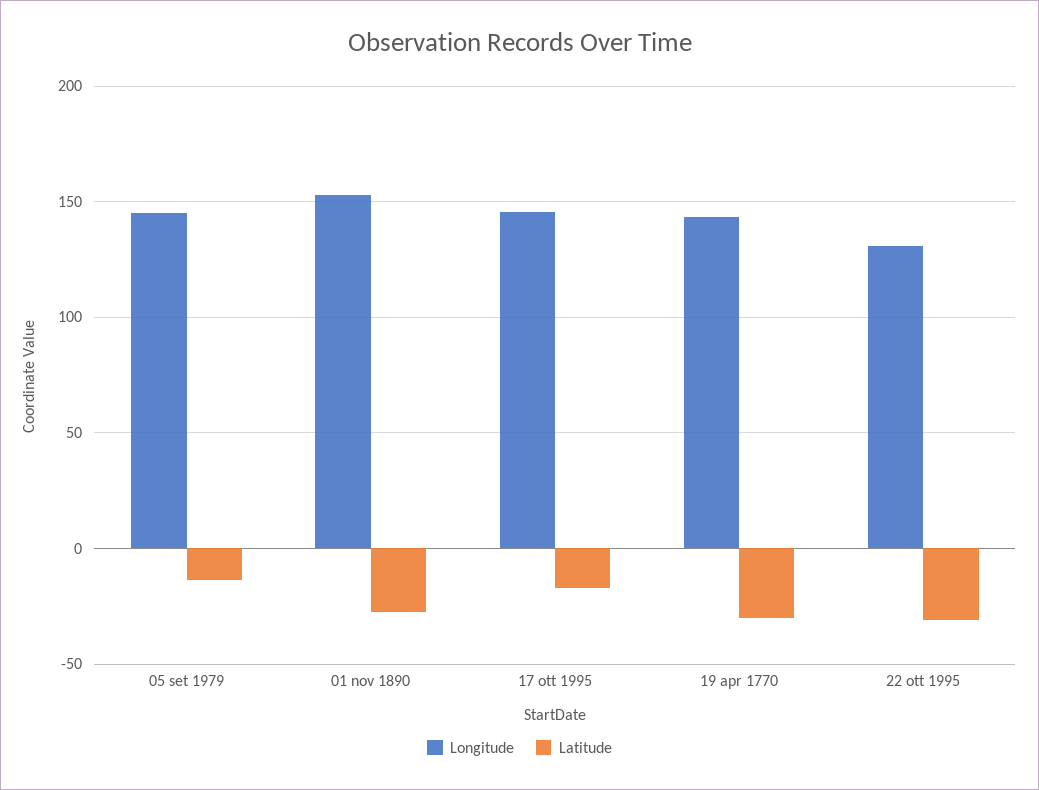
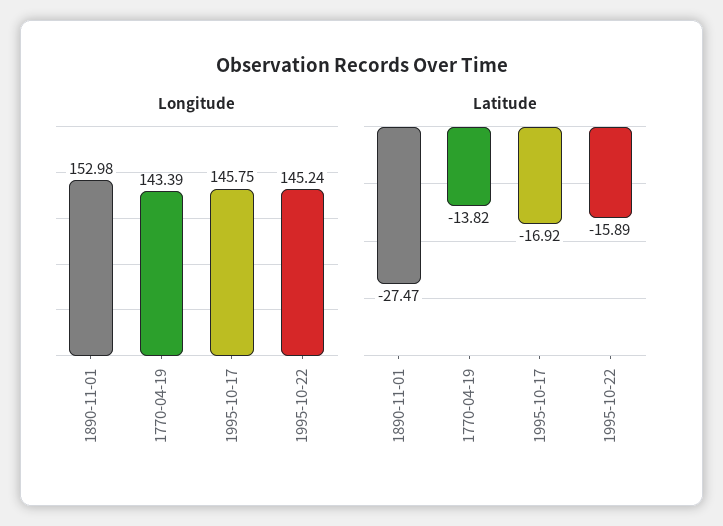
  {
    "Longitude": {
-     "05 set 1979": 145,
      "01 nov 1890": 152.98,
      "17 ott 1995": 145.75,
      "19 apr 1770": 143.39,
-     "22 ott 1995": 130
+     "22 ott 1995": 145.24
    },
    "Latitude": {
-     "05 set 1979": -15,
      "01 nov 1890": -27.47,
      "17 ott 1995": -16.92,
-     "19 apr 1770": -30,
+     "19 apr 1770": -13.82,
-     "22 ott 1995": -30
+     "22 ott 1995": -15.89
    }
  }

